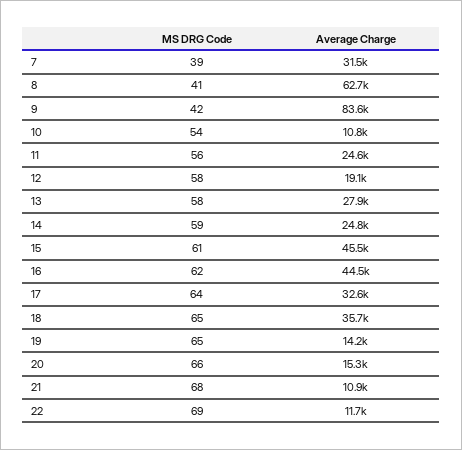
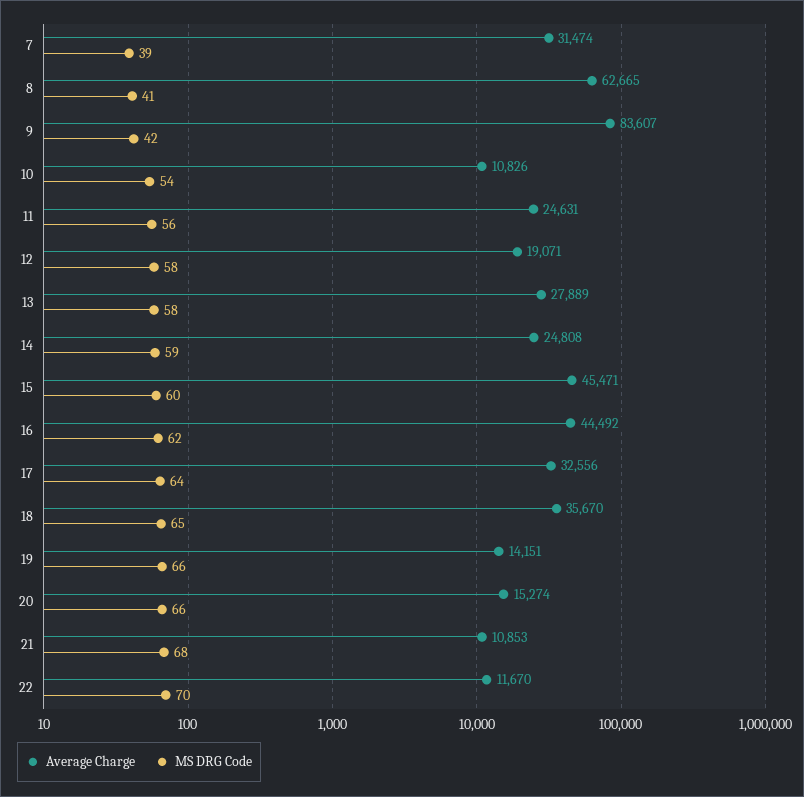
  {
    "MS DRG Code": {
      "7": 39,
      "8": 41,
      "9": 42,
      "10": 54,
      "11": 56,
      "12": 58,
      "13": 58,
      "14": 59,
-     "15": 61,
+     "15": 60,
      "16": 62,
      "17": 64,
      "18": 65,
-     "19": 65,
+     "19": 66,
      "20": 66,
      "21": 68,
-     "22": 69
+     "22": 70
    },
    "Average Charge": {
      "7": 31474,
      "8": 62665,
      "9": 83607,
      "10": 10826,
      "11": 24631,
      "12": 19071,
      "13": 27889,
      "14": 24808,
      "15": 45471,
      "16": 44492,
      "17": 32556,
      "18": 35670,
      "19": 14151,
      "20": 15274,
      "21": 10853,
      "22": 11670
    }
  }

